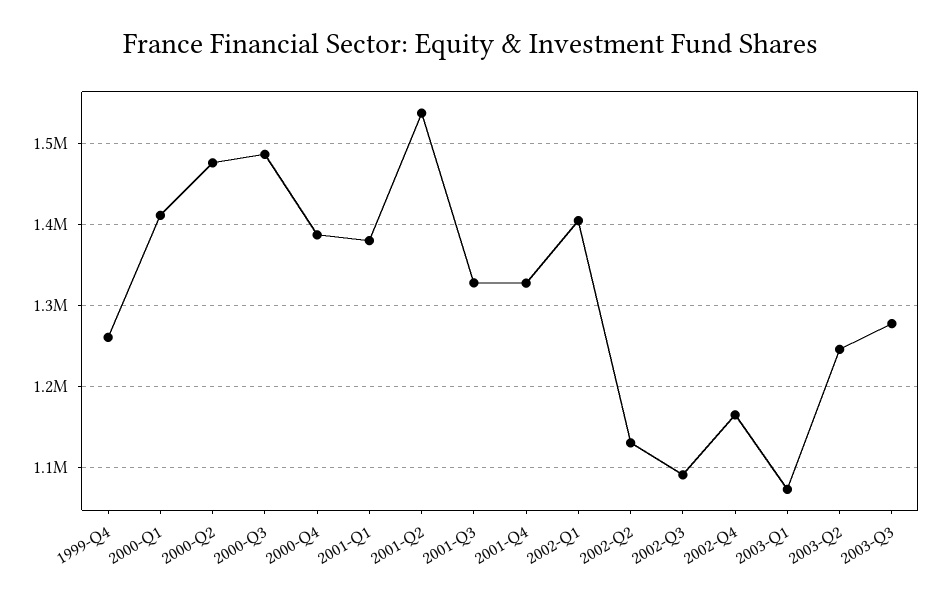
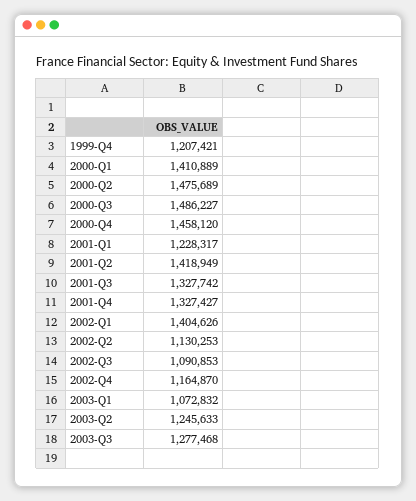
  {
-   "1999-Q4": 1260000,
+   "1999-Q4": 1207421,
    "2000-Q1": 1410889,
    "2000-Q2": 1475689,
    "2000-Q3": 1486227,
-   "2000-Q4": 1390000,
+   "2000-Q4": 1458120,
-   "2001-Q1": 1380000,
+   "2001-Q1": 1228317,
-   "2001-Q2": 1540000,
+   "2001-Q2": 1418949,
    "2001-Q3": 1327742,
    "2001-Q4": 1327427,
    "2002-Q1": 1404626,
    "2002-Q2": 1130253,
    "2002-Q3": 1090853,
    "2002-Q4": 1164870,
    "2003-Q1": 1072832,
    "2003-Q2": 1245633,
    "2003-Q3": 1277468
  }

